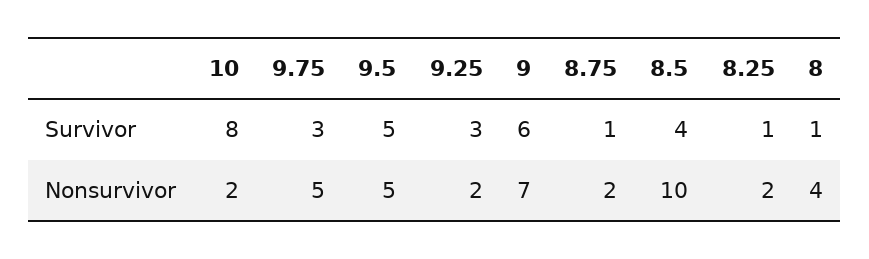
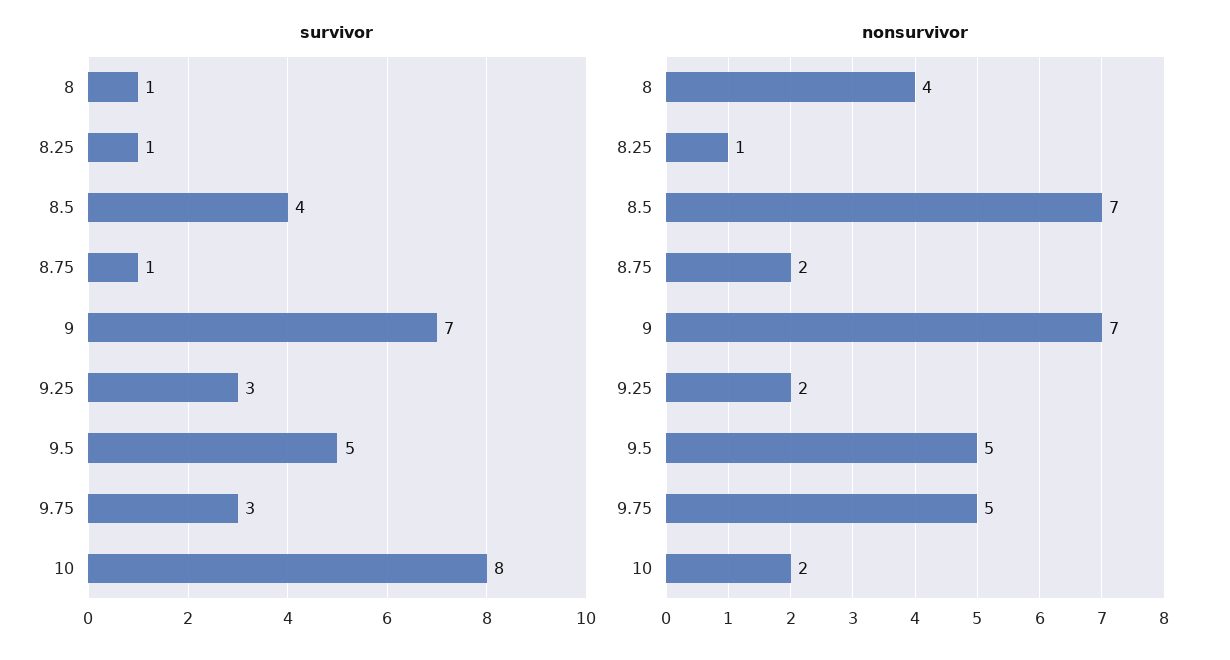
  {
    "Survivor": {
      "10": 8,
      "9.75": 3,
      "9.5": 5,
      "9.25": 3,
-     "9": 6,
+     "9": 7,
      "8.75": 1,
      "8.5": 4,
      "8.25": 1,
      "8": 1
    },
    "Nonsurvivor": {
      "10": 2,
      "9.75": 5,
      "9.5": 5,
      "9.25": 2,
      "9": 7,
      "8.75": 2,
-     "8.5": 10,
+     "8.5": 7,
-     "8.25": 2,
+     "8.25": 1,
      "8": 4
    }
  }

